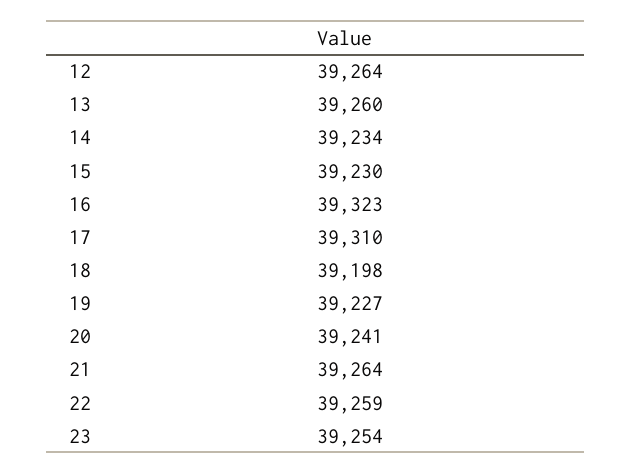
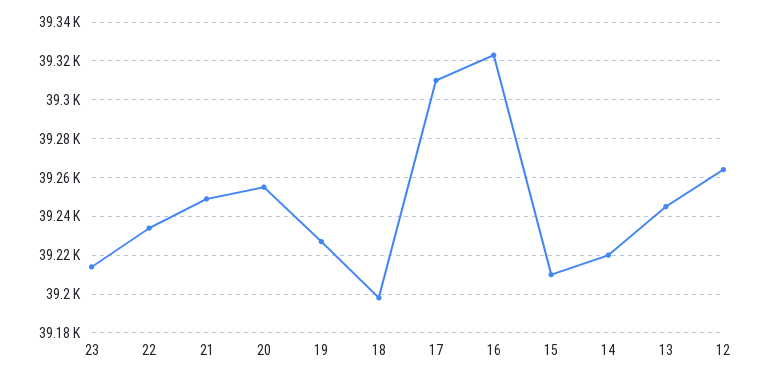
  {
    "12": 39264,
-   "13": 39260,
+   "13": 39245,
-   "14": 39234,
+   "14": 39220,
-   "15": 39230,
+   "15": 39210,
    "16": 39323,
    "17": 39310,
    "18": 39198,
    "19": 39227,
-   "20": 39241,
+   "20": 39255,
-   "21": 39264,
+   "21": 39250,
-   "22": 39259,
+   "22": 39235,
-   "23": 39254
+   "23": 39215
  }

